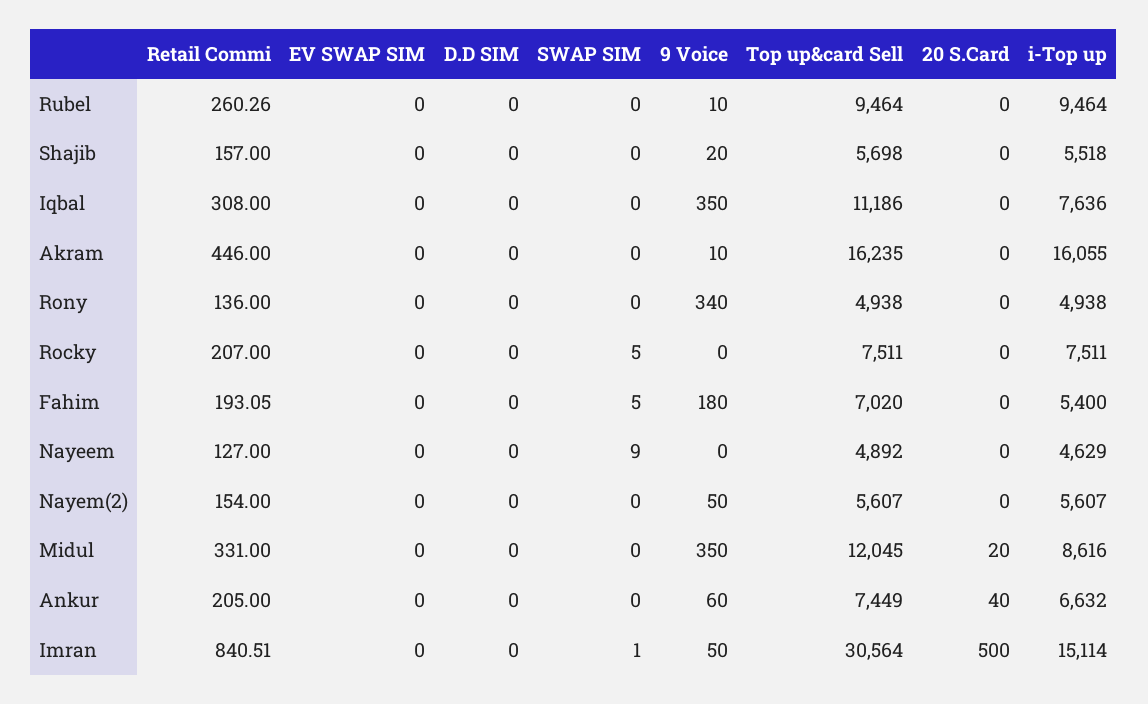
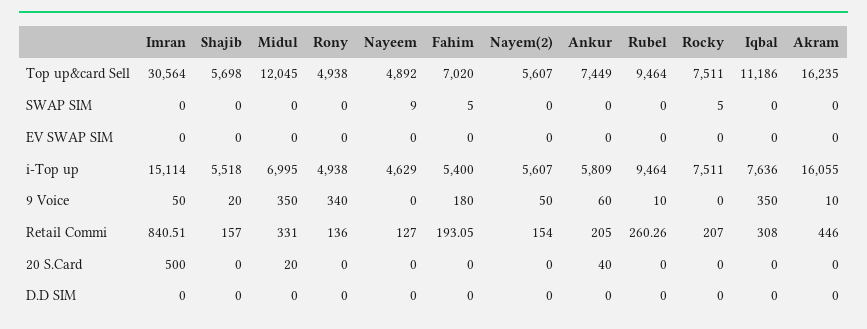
  {
    "Retail Commi": {
      "Rubel": 260.26,
      "Shajib": 157,
      "Iqbal": 308,
      "Akram": 446,
      "Rony": 136,
      "Rocky": 207,
      "Fahim": 193.05,
      "Nayeem": 127,
      "Nayem(2)": 154,
      "Midul": 331,
      "Ankur": 205,
      "Imran": 840.51
    },
    "EV SWAP SIM": {
      "Rubel": 0,
      "Shajib": 0,
      "Iqbal": 0,
      "Akram": 0,
      "Rony": 0,
      "Rocky": 0,
      "Fahim": 0,
      "Nayeem": 0,
      "Nayem(2)": 0,
      "Midul": 0,
      "Ankur": 0,
      "Imran": 0
    },
    "D.D SIM": {
      "Rubel": 0,
      "Shajib": 0,
      "Iqbal": 0,
      "Akram": 0,
      "Rony": 0,
      "Rocky": 0,
      "Fahim": 0,
      "Nayeem": 0,
      "Nayem(2)": 0,
      "Midul": 0,
      "Ankur": 0,
      "Imran": 0
    },
    "SWAP SIM": {
      "Rubel": 0,
      "Shajib": 0,
      "Iqbal": 0,
      "Akram": 0,
      "Rony": 0,
      "Rocky": 5,
      "Fahim": 5,
      "Nayeem": 9,
      "Nayem(2)": 0,
      "Midul": 0,
      "Ankur": 0,
-     "Imran": 1
+     "Imran": 0
    },
    "9 Voice": {
      "Rubel": 10,
      "Shajib": 20,
      "Iqbal": 350,
      "Akram": 10,
      "Rony": 340,
      "Rocky": 0,
      "Fahim": 180,
      "Nayeem": 0,
      "Nayem(2)": 50,
      "Midul": 350,
      "Ankur": 60,
      "Imran": 50
    },
    "Top up&card Sell": {
      "Rubel": 9464,
      "Shajib": 5698,
      "Iqbal": 11186,
      "Akram": 16235,
      "Rony": 4938,
      "Rocky": 7511,
      "Fahim": 7020,
      "Nayeem": 4892,
      "Nayem(2)": 5607,
      "Midul": 12045,
      "Ankur": 7449,
      "Imran": 30564
    },
    "20 S.Card": {
      "Rubel": 0,
      "Shajib": 0,
      "Iqbal": 0,
      "Akram": 0,
      "Rony": 0,
      "Rocky": 0,
      "Fahim": 0,
      "Nayeem": 0,
      "Nayem(2)": 0,
      "Midul": 20,
      "Ankur": 40,
      "Imran": 500
    },
    "i-Top up": {
      "Rubel": 9464,
      "Shajib": 5518,
      "Iqbal": 7636,
      "Akram": 16055,
      "Rony": 4938,
      "Rocky": 7511,
      "Fahim": 5400,
      "Nayeem": 4629,
      "Nayem(2)": 5607,
-     "Midul": 8616,
+     "Midul": 6995,
-     "Ankur": 6632,
+     "Ankur": 5809,
      "Imran": 15114
    }
  }

